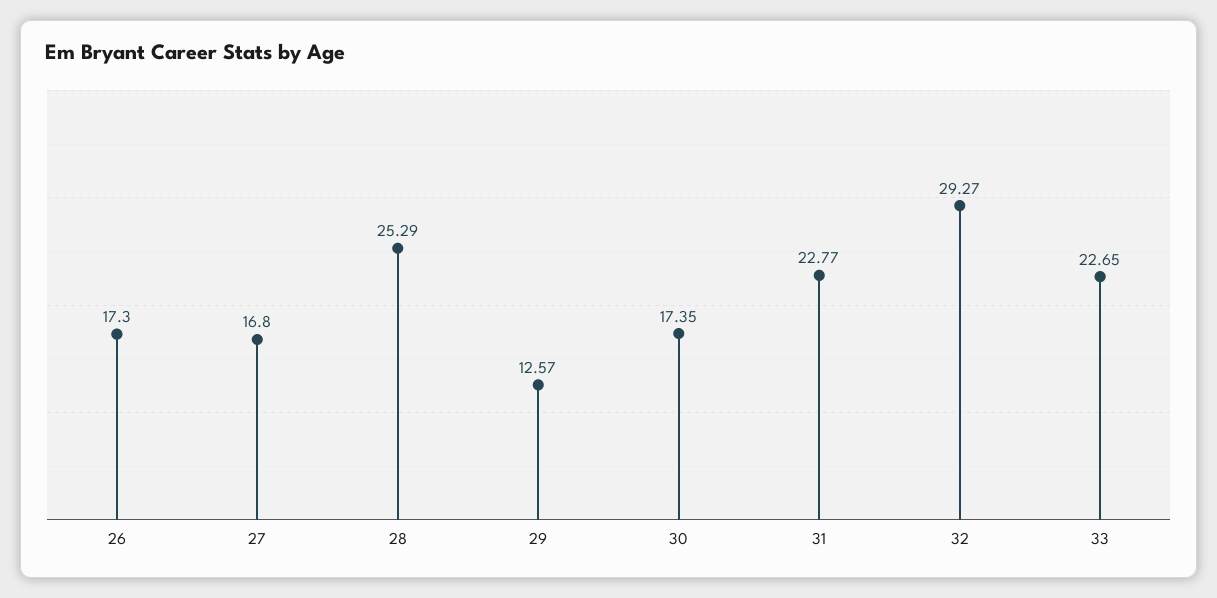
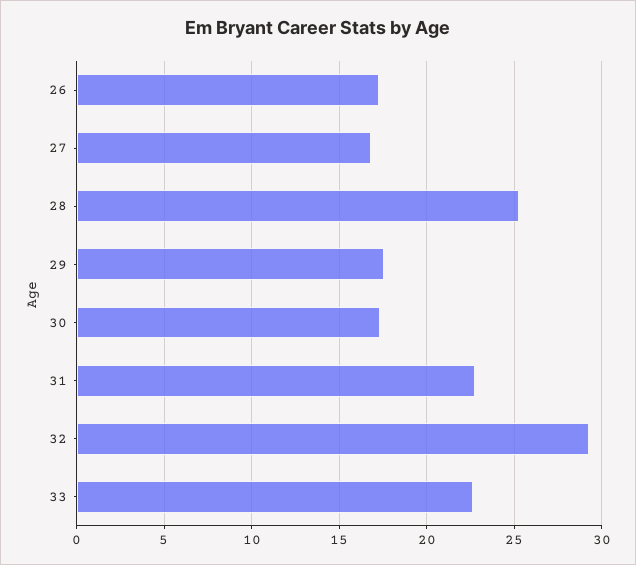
  {
    "26": 17.3,
    "27": 16.8,
    "28": 25.29,
-   "29": 12.57,
+   "29": 17.5,
    "30": 17.35,
    "31": 22.77,
    "32": 29.27,
    "33": 22.65
  }

